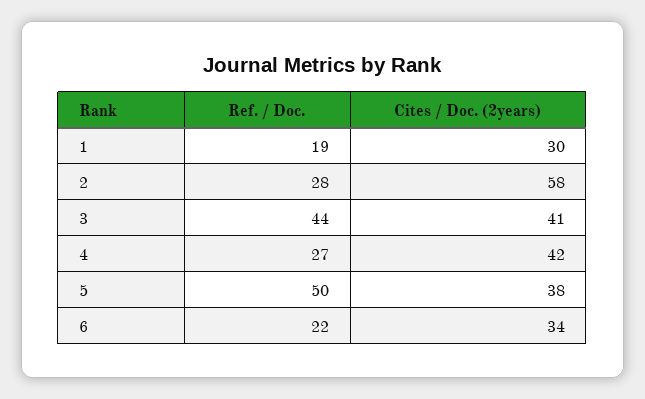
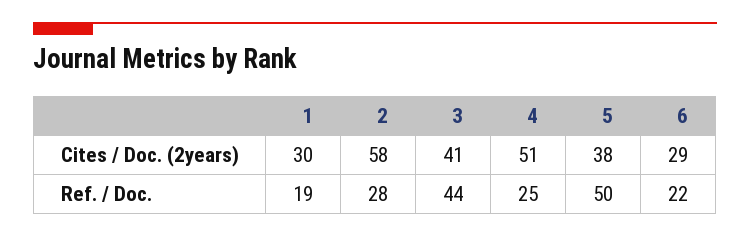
  {
    "Ref. / Doc.": {
      "1": 19,
      "2": 28,
      "3": 44,
-     "4": 27,
+     "4": 25,
      "5": 50,
      "6": 22
    },
    "Cites / Doc. (2years)": {
      "1": 30,
      "2": 58,
      "3": 41,
-     "4": 42,
+     "4": 51,
      "5": 38,
-     "6": 34
+     "6": 29
    }
  }

